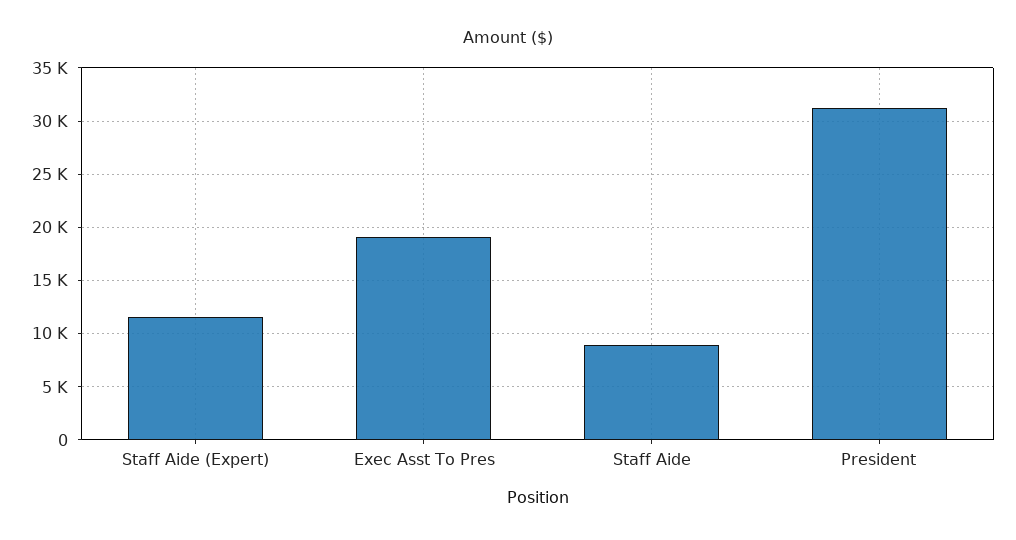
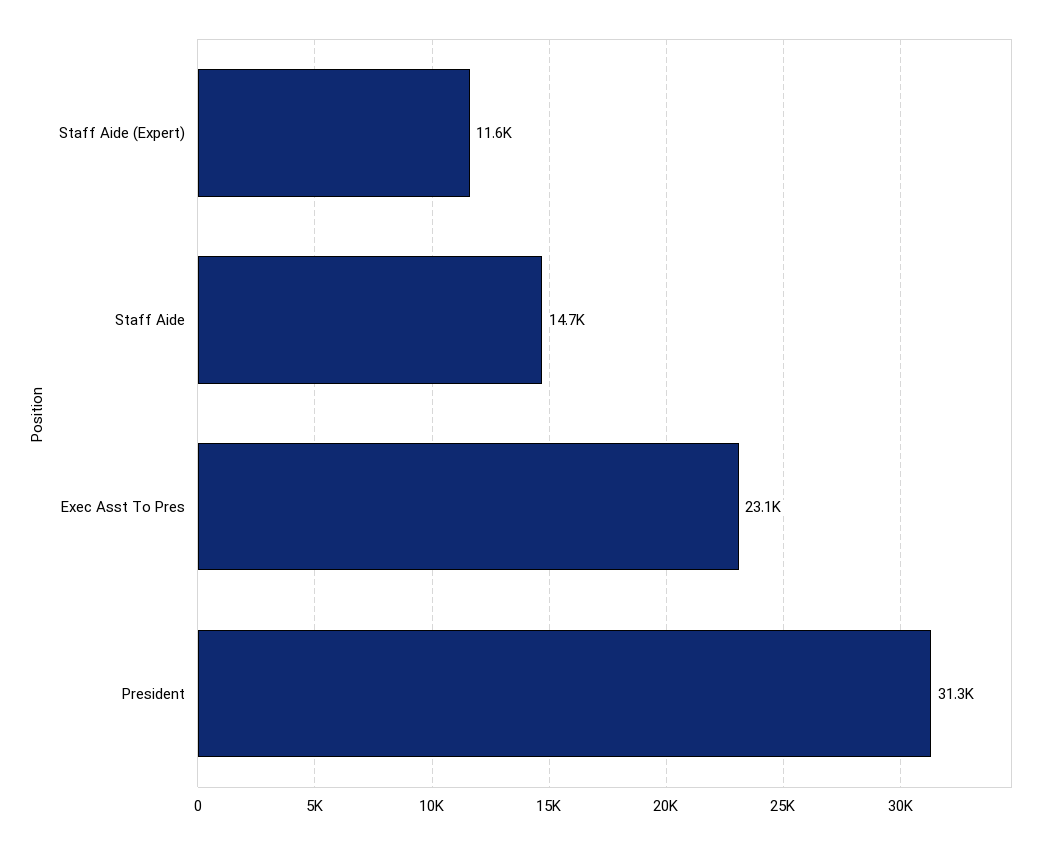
  {
    "Staff Aide (Expert)": 11600,
-   "Exec Asst To Pres": 19000,
+   "Exec Asst To Pres": 23100,
-   "Staff Aide": 9000,
+   "Staff Aide": 14700,
    "President": 31300
  }

